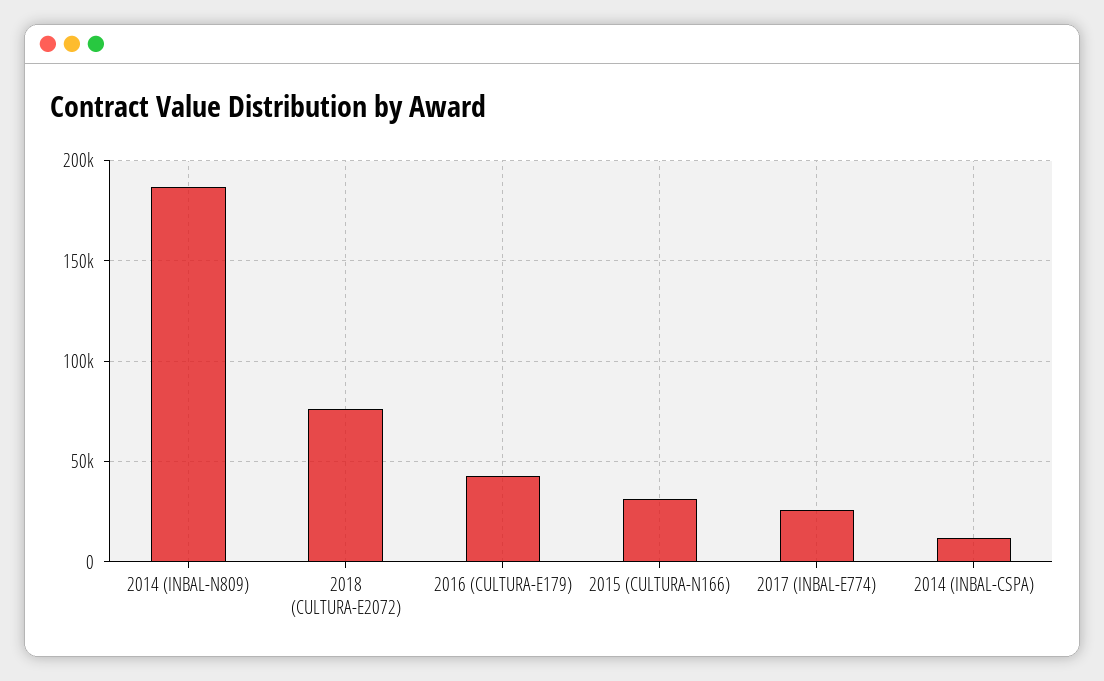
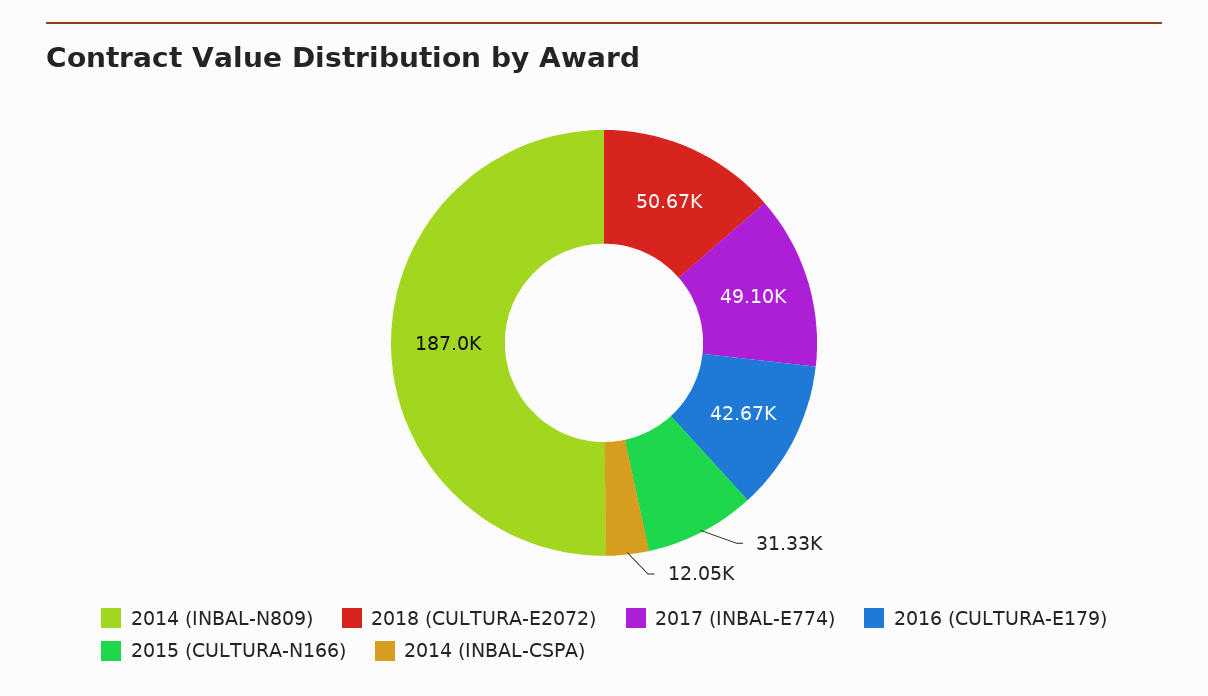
  {
    "2014 (INBAL-N809)": 187000,
-   "2018 (CULTURA-E2072)": 75000,
+   "2018 (CULTURA-E2072)": 50670,
    "2016 (CULTURA-E179)": 42670,
    "2015 (CULTURA-N166)": 31330,
-   "2017 (INBAL-E774)": 25000,
+   "2017 (INBAL-E774)": 49100,
    "2014 (INBAL-CSPA)": 12050
  }

